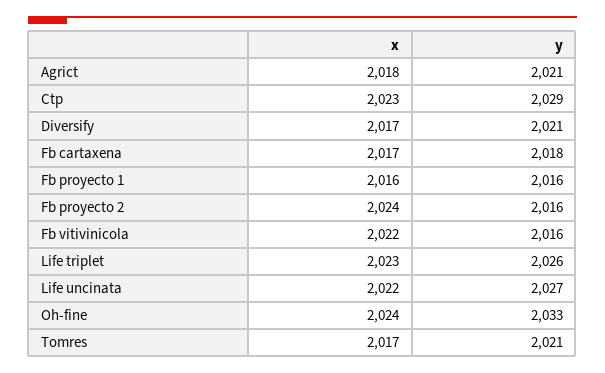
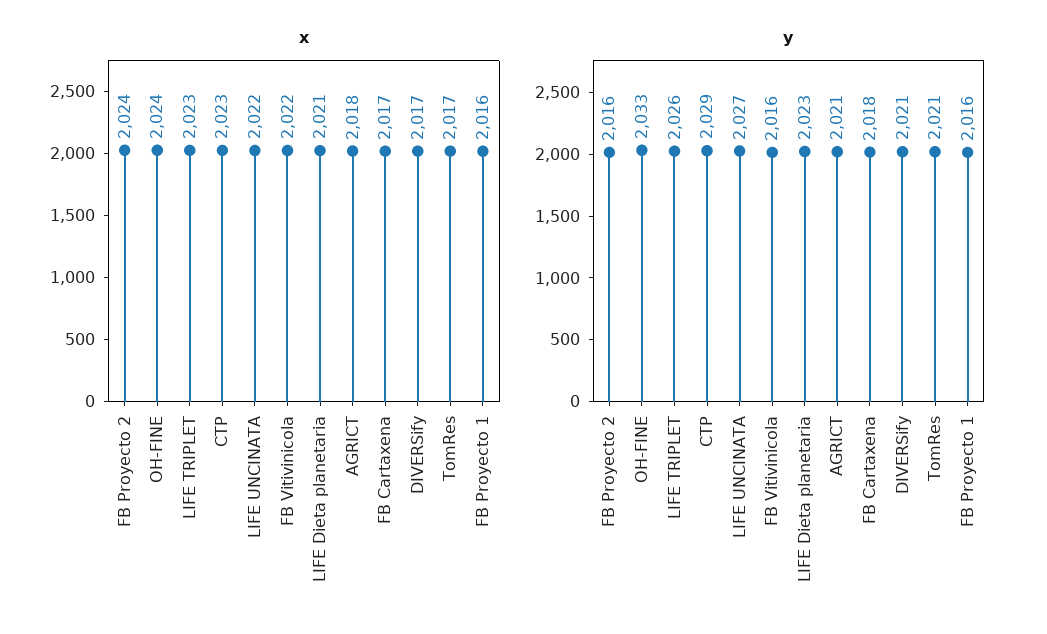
  {
    "x": {
      "Agrict": 2018,
      "Ctp": 2023,
      "Diversify": 2017,
      "Fb cartaxena": 2017,
      "Fb proyecto 1": 2016,
      "Fb proyecto 2": 2024,
      "Fb vitivinicola": 2022,
      "Life triplet": 2023,
      "Life uncinata": 2022,
      "Oh-fine": 2024,
-     "Tomres": 2017
+     "Tomres": 2017,
+     "LIFE Dieta planetaria": 2021
    },
    "y": {
      "Agrict": 2021,
      "Ctp": 2029,
      "Diversify": 2021,
      "Fb cartaxena": 2018,
      "Fb proyecto 1": 2016,
      "Fb proyecto 2": 2016,
      "Fb vitivinicola": 2016,
      "Life triplet": 2026,
      "Life uncinata": 2027,
      "Oh-fine": 2033,
-     "Tomres": 2021
+     "Tomres": 2021,
+     "LIFE Dieta planetaria": 2023
    }
  }

